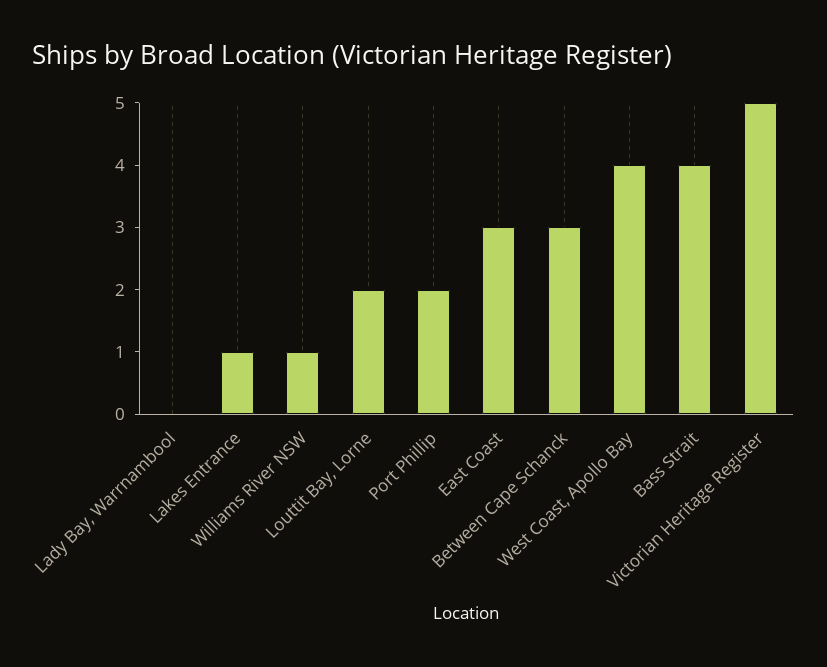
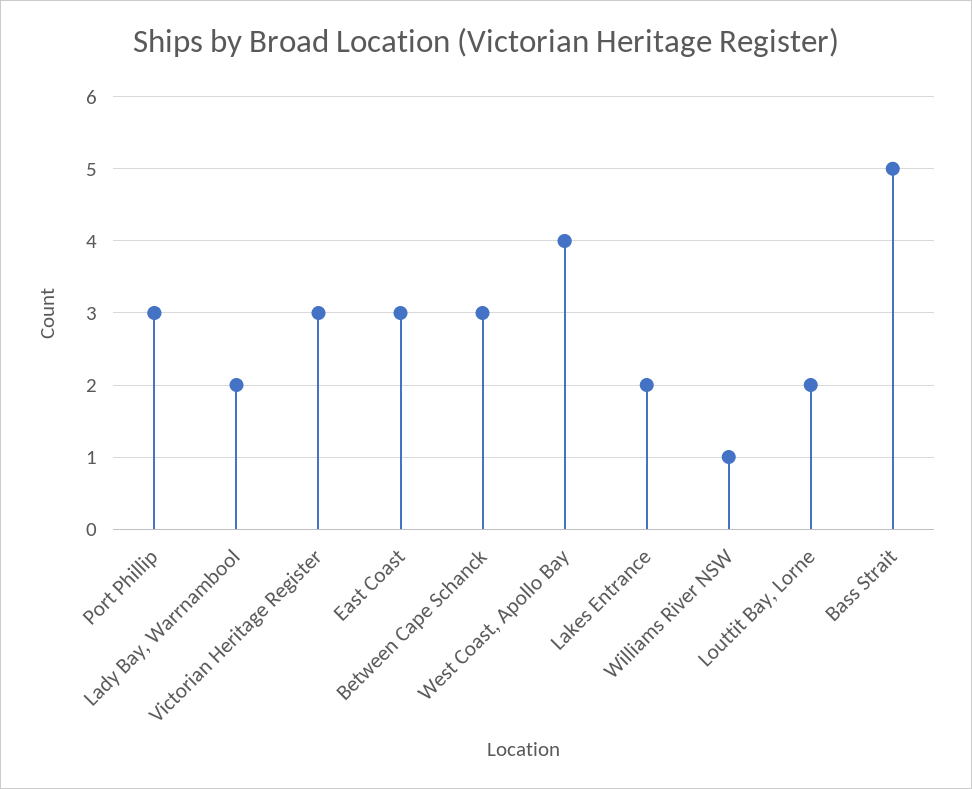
  {
-   "Lady Bay, Warrnambool": 0,
+   "Lady Bay, Warrnambool": 2,
-   "Lakes Entrance": 1,
+   "Lakes Entrance": 2,
    "Williams River NSW": 1,
    "Louttit Bay, Lorne": 2,
-   "Port Phillip": 2,
+   "Port Phillip": 3,
    "East Coast": 3,
    "Between Cape Schanck": 3,
    "West Coast, Apollo Bay": 4,
-   "Bass Strait": 4,
+   "Bass Strait": 5,
-   "Victorian Heritage Register": 5
+   "Victorian Heritage Register": 3
  }

